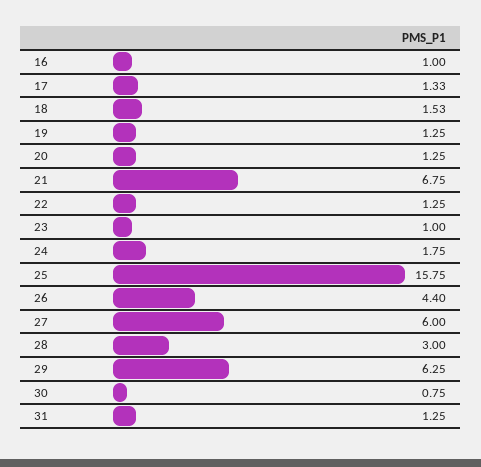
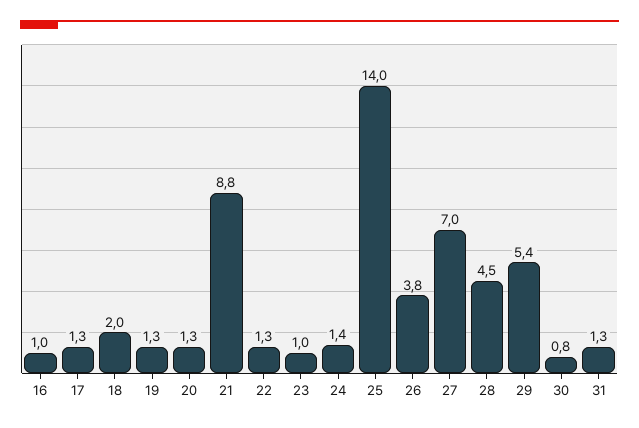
  {
    "16": 1,
    "17": 1.33,
-   "18": 1.53,
+   "18": 2,
    "19": 1.25,
    "20": 1.25,
-   "21": 6.75,
+   "21": 8.8,
    "22": 1.25,
    "23": 1,
-   "24": 1.75,
+   "24": 1.4,
-   "25": 15.75,
+   "25": 14,
-   "26": 4.4,
+   "26": 3.8,
-   "27": 6,
+   "27": 7,
-   "28": 3,
+   "28": 4.5,
-   "29": 6.25,
+   "29": 5.4,
    "30": 0.75,
    "31": 1.25
  }

